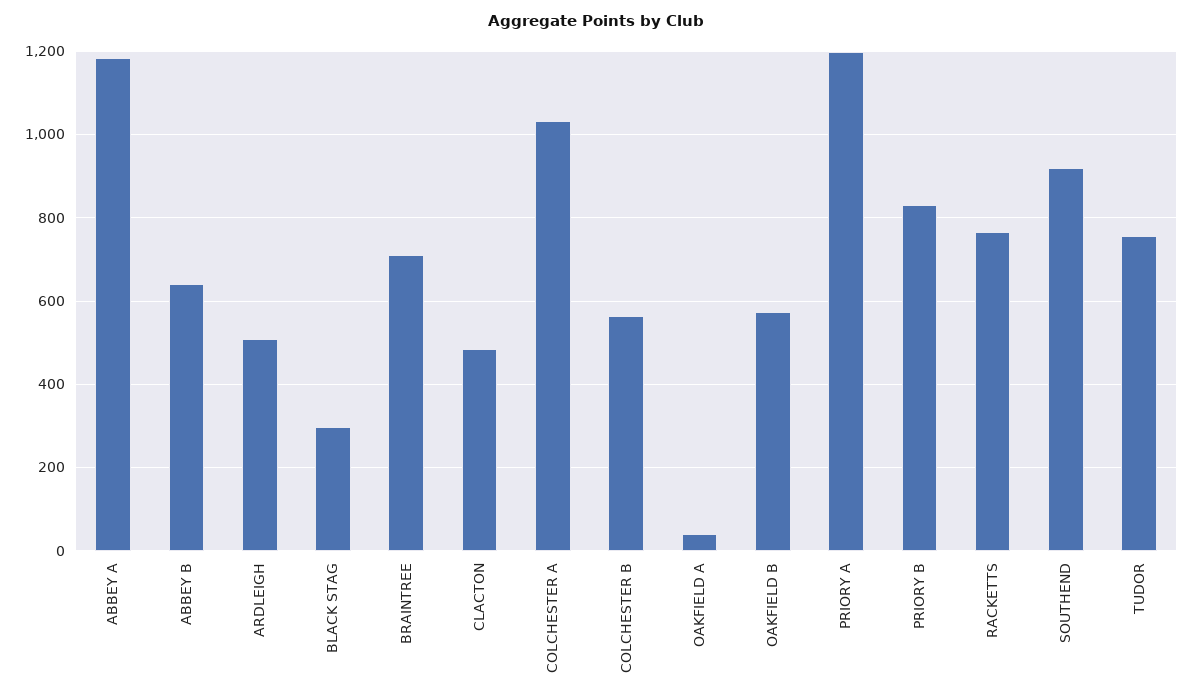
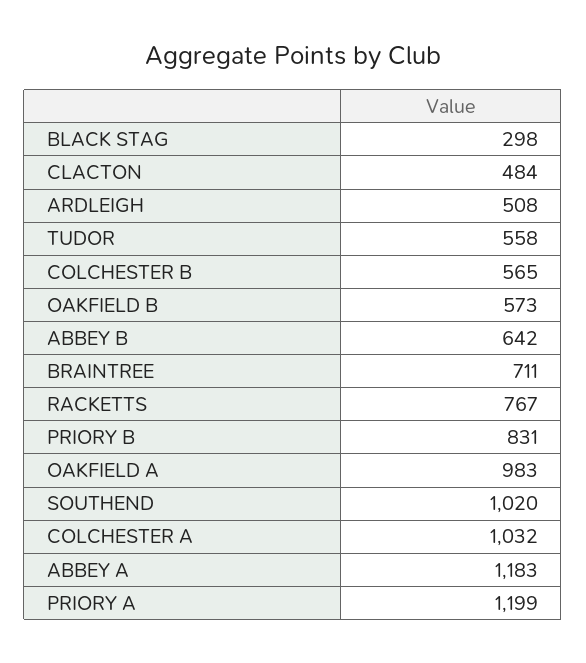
  {
    "ABBEY A": 1183,
    "ABBEY B": 642,
    "ARDLEIGH": 508,
    "BLACK STAG": 298,
    "BRAINTREE": 711,
    "CLACTON": 484,
    "COLCHESTER A": 1032,
    "COLCHESTER B": 565,
-   "OAKFIELD A": 40,
+   "OAKFIELD A": 983,
    "OAKFIELD B": 573,
    "PRIORY A": 1199,
    "PRIORY B": 831,
    "RACKETTS": 767,
-   "SOUTHEND": 920,
+   "SOUTHEND": 1020,
-   "TUDOR": 760
+   "TUDOR": 558
  }

